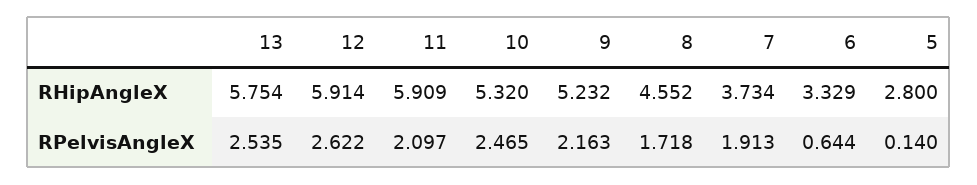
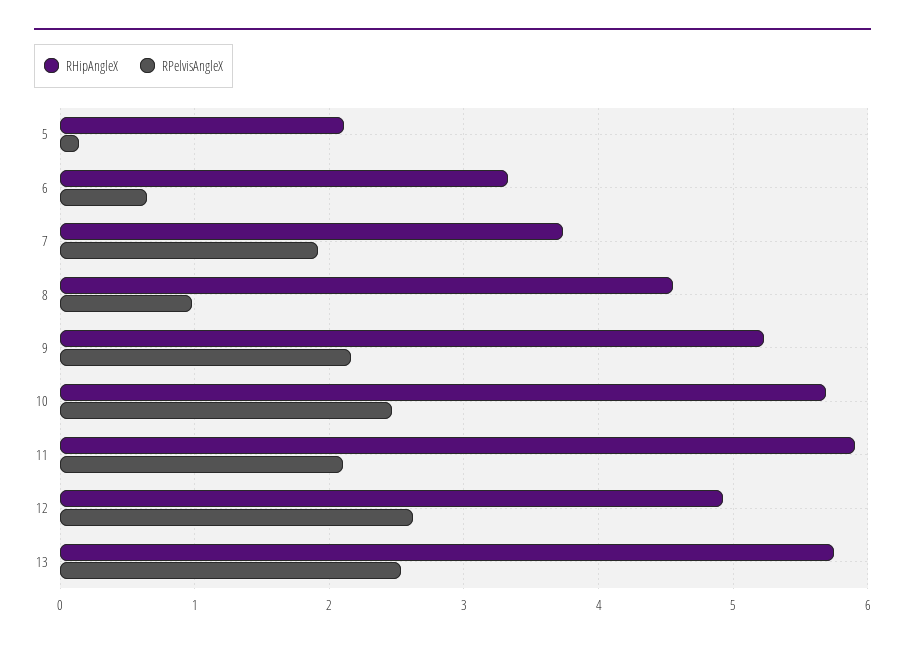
  {
    "RHipAngleX": {
      "13": 5.754,
-     "12": 5.914,
+     "12": 4.9,
      "11": 5.909,
-     "10": 5.32,
+     "10": 5.7,
      "9": 5.232,
      "8": 4.552,
      "7": 3.734,
      "6": 3.329,
-     "5": 2.8
+     "5": 2.1
    },
    "RPelvisAngleX": {
      "13": 2.535,
      "12": 2.622,
      "11": 2.097,
      "10": 2.465,
      "9": 2.163,
-     "8": 1.718,
+     "8": 1,
      "7": 1.913,
      "6": 0.644,
      "5": 0.14
    }
  }

